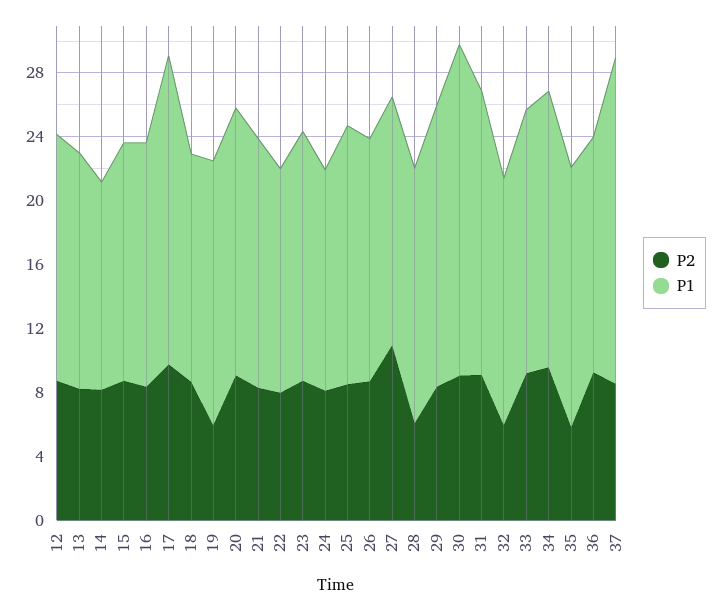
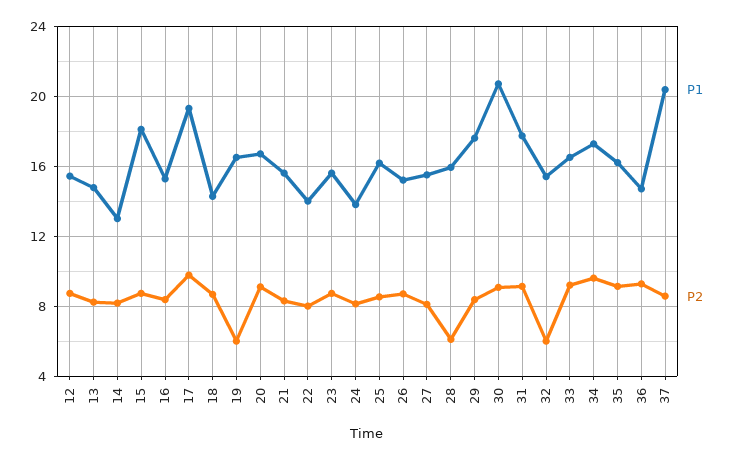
  {
    "P2": {
      "12": 8.5,
      "13": 8,
      "14": 8,
      "15": 8.5,
      "16": 8.5,
      "17": 10,
      "18": 8.5,
      "19": 6,
      "20": 9,
      "21": 8.5,
      "22": 8,
      "23": 8.5,
      "24": 8,
      "25": 8.5,
      "26": 8.5,
-     "27": 11,
+     "27": 8,
      "28": 6,
      "29": 8.5,
      "30": 9,
      "31": 9,
      "32": 6,
      "33": 9,
      "34": 9.5,
-     "35": 6,
+     "35": 9,
      "36": 9.5,
      "37": 8.5
    },
    "P1": {
      "12": 15.5,
      "13": 15,
      "14": 13,
-     "15": 15,
+     "15": 18,
      "16": 15.5,
      "17": 19.5,
      "18": 14.5,
      "19": 16.5,
      "20": 16.5,
      "21": 15.5,
      "22": 14,
      "23": 15.5,
      "24": 14,
      "25": 16,
      "26": 15,
      "27": 15.5,
      "28": 16,
      "29": 17.5,
      "30": 20.5,
      "31": 17.5,
      "32": 15.5,
      "33": 16.5,
      "34": 17.5,
      "35": 16,
      "36": 14.5,
      "37": 20.5
    }
  }

